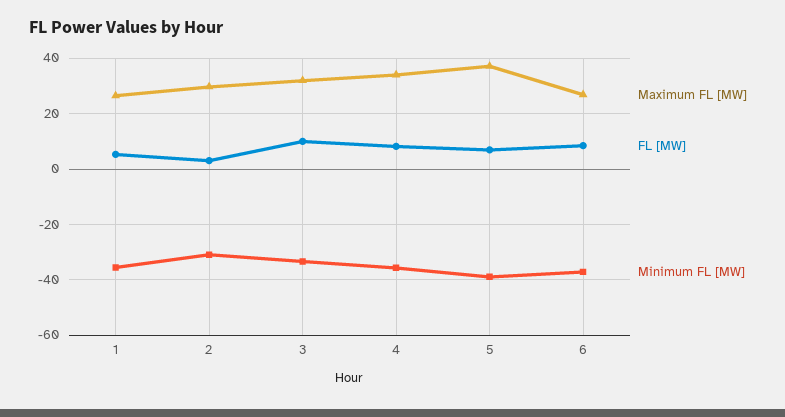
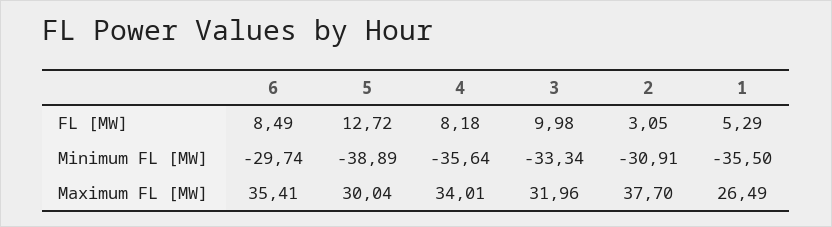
  {
    "Maximum FL [MW]": {
      "1": 26.49,
-     "2": 30,
+     "2": 37.7,
      "3": 31.96,
      "4": 34.01,
-     "5": 37.5,
+     "5": 30.04,
-     "6": 27.5
+     "6": 35.41
    },
    "FL [MW]": {
      "1": 5.29,
      "2": 3.05,
      "3": 9.98,
      "4": 8.18,
-     "5": 7.5,
+     "5": 12.72,
      "6": 8.49
    },
    "Minimum FL [MW]": {
      "1": -35.5,
      "2": -30.91,
      "3": -33.34,
      "4": -35.64,
      "5": -38.89,
-     "6": -37.5
+     "6": -29.74
    }
  }

